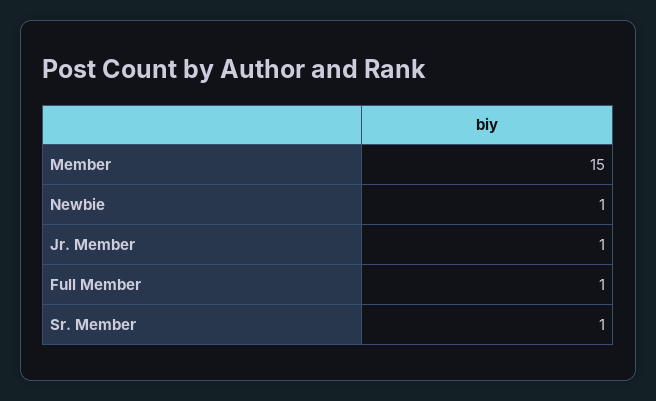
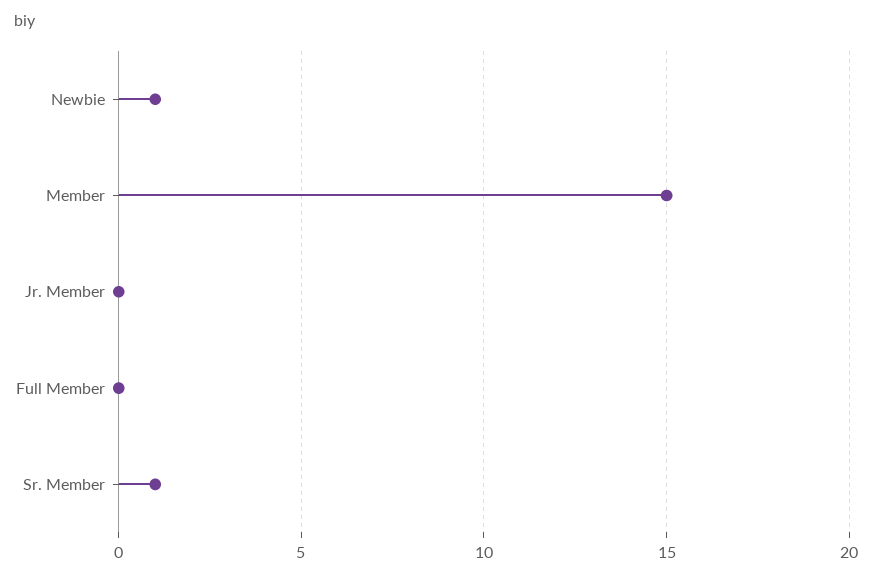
  {
    "Member": 15,
    "Newbie": 1,
-   "Jr. Member": 1,
+   "Jr. Member": 0,
-   "Full Member": 1,
+   "Full Member": 0,
    "Sr. Member": 1
  }

